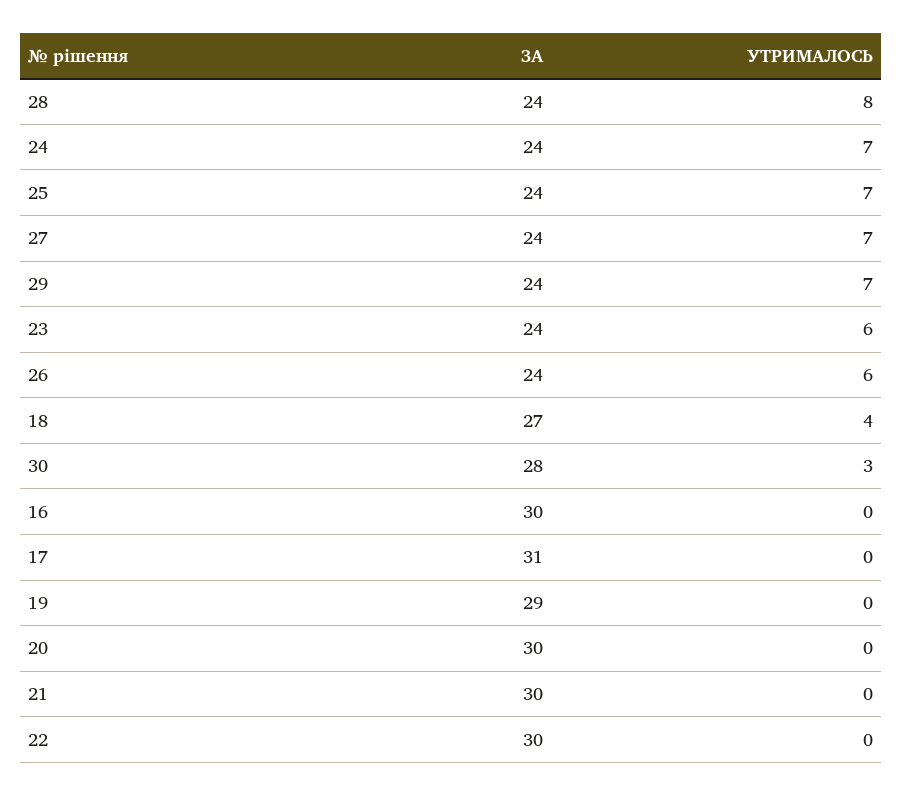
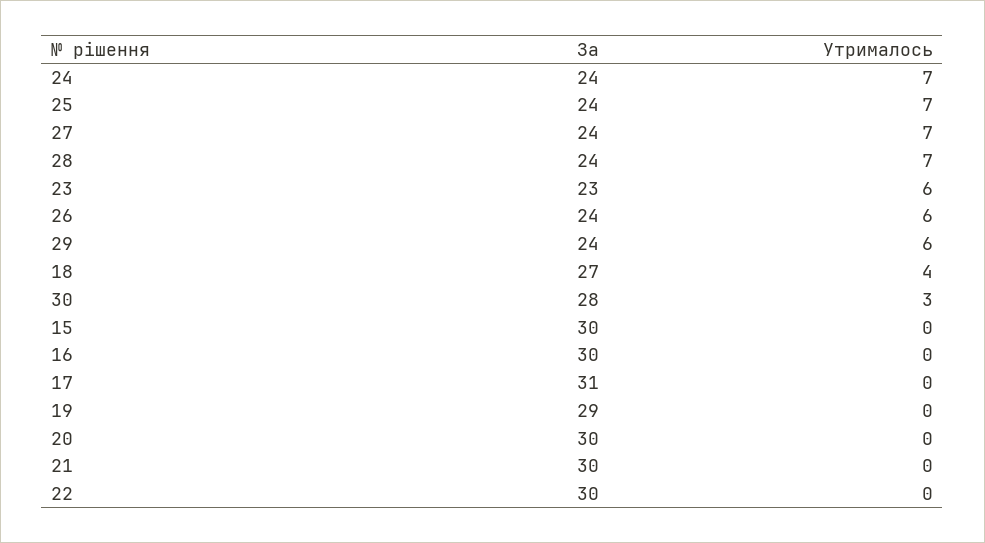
  {
    "ЗА": {
      "28": 24,
      "24": 24,
      "25": 24,
      "27": 24,
      "29": 24,
-     "23": 24,
+     "23": 23,
      "26": 24,
      "18": 27,
      "30": 28,
      "16": 30,
      "17": 31,
      "19": 29,
      "20": 30,
      "21": 30,
-     "22": 30
+     "22": 30,
+     "15": 30
    },
    "УТРИМАЛОСЬ": {
-     "28": 8,
+     "28": 7,
      "24": 7,
      "25": 7,
      "27": 7,
-     "29": 7,
+     "29": 6,
      "23": 6,
      "26": 6,
      "18": 4,
      "30": 3,
      "16": 0,
      "17": 0,
      "19": 0,
      "20": 0,
      "21": 0,
-     "22": 0
+     "22": 0,
+     "15": 0
    }
  }

